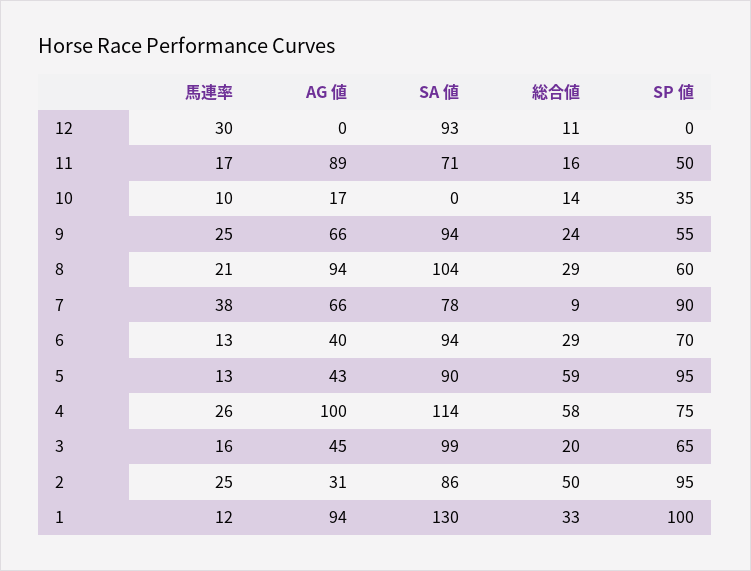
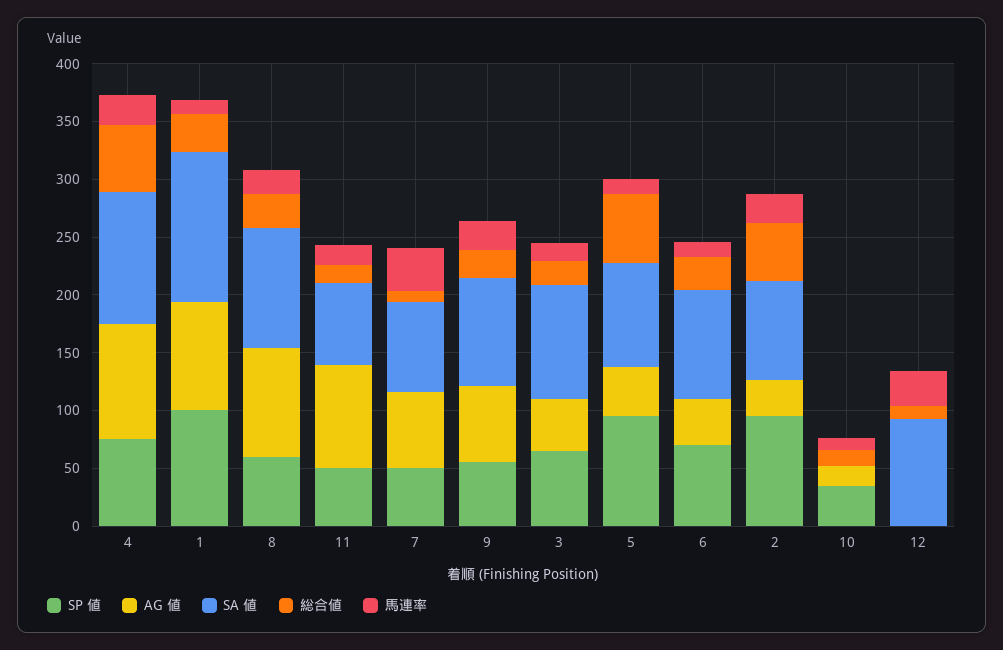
  {
    "馬連率": {
      "12": 30,
      "11": 17,
      "10": 10,
      "9": 25,
      "8": 21,
      "7": 38,
      "6": 13,
      "5": 13,
      "4": 26,
      "3": 16,
      "2": 25,
      "1": 12
    },
    "AG 値": {
      "12": 0,
      "11": 89,
      "10": 17,
      "9": 66,
      "8": 94,
      "7": 66,
      "6": 40,
      "5": 43,
      "4": 100,
      "3": 45,
      "2": 31,
      "1": 94
    },
    "SA 値": {
      "12": 93,
      "11": 71,
      "10": 0,
      "9": 94,
      "8": 104,
      "7": 78,
      "6": 94,
      "5": 90,
      "4": 114,
      "3": 99,
      "2": 86,
      "1": 130
    },
    "総合値": {
      "12": 11,
      "11": 16,
      "10": 14,
      "9": 24,
      "8": 29,
      "7": 9,
      "6": 29,
      "5": 59,
      "4": 58,
      "3": 20,
      "2": 50,
      "1": 33
    },
    "SP 値": {
      "12": 0,
      "11": 50,
      "10": 35,
      "9": 55,
      "8": 60,
-     "7": 90,
+     "7": 50,
      "6": 70,
      "5": 95,
      "4": 75,
      "3": 65,
      "2": 95,
      "1": 100
    }
  }

